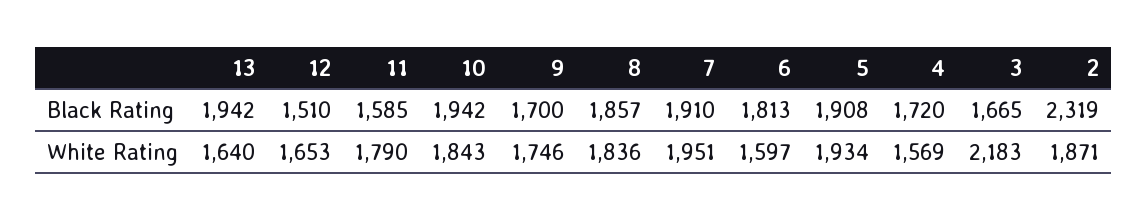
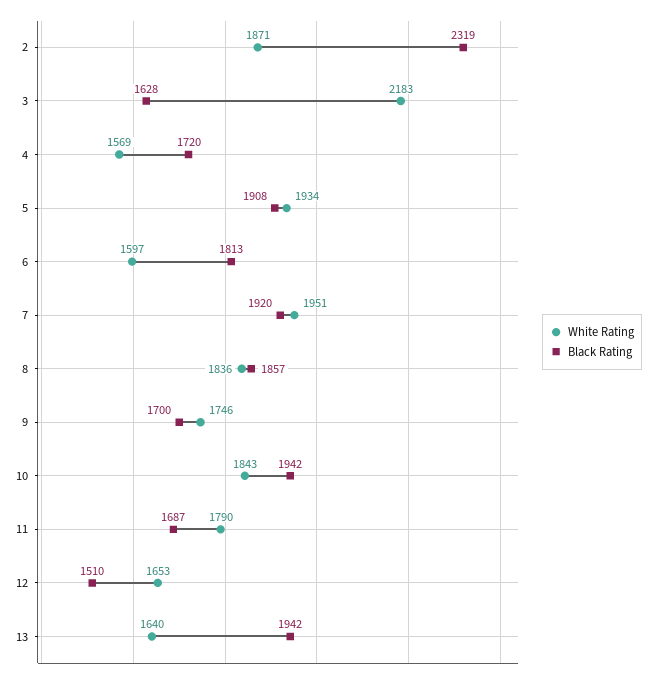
  {
    "Black Rating": {
      "13": 1942,
      "12": 1510,
-     "11": 1585,
+     "11": 1687,
      "10": 1942,
      "9": 1700,
      "8": 1857,
-     "7": 1910,
+     "7": 1920,
      "6": 1813,
      "5": 1908,
      "4": 1720,
-     "3": 1665,
+     "3": 1628,
      "2": 2319
    },
    "White Rating": {
      "13": 1640,
      "12": 1653,
      "11": 1790,
      "10": 1843,
      "9": 1746,
      "8": 1836,
      "7": 1951,
      "6": 1597,
      "5": 1934,
      "4": 1569,
      "3": 2183,
      "2": 1871
    }
  }

